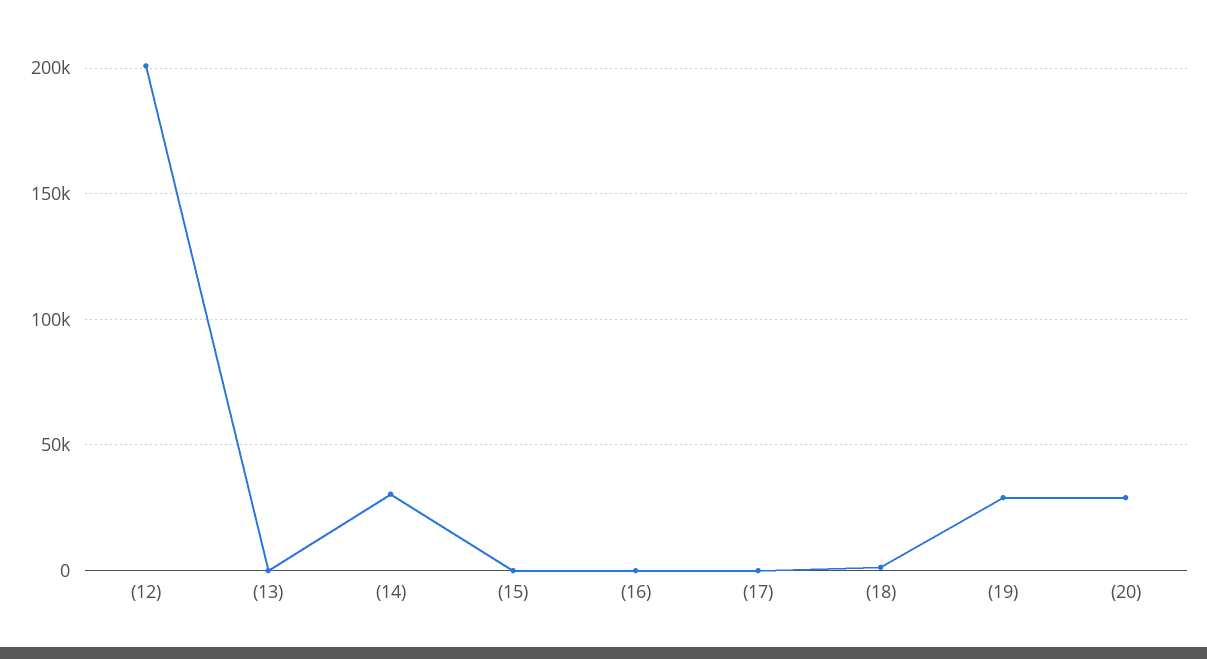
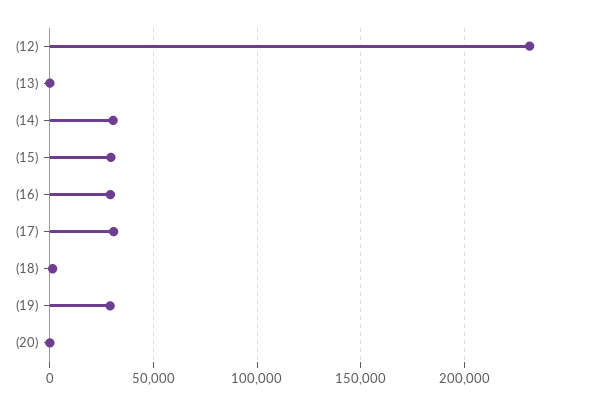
  {
-   "(12)": 200000,
+   "(12)": 230000,
    "(13)": 0,
    "(14)": 30000,
-   "(15)": 0,
+   "(15)": 30000,
-   "(16)": 0,
+   "(16)": 30000,
-   "(17)": 0,
+   "(17)": 30000,
    "(18)": 0,
    "(19)": 30000,
-   "(20)": 30000
+   "(20)": 0
  }

